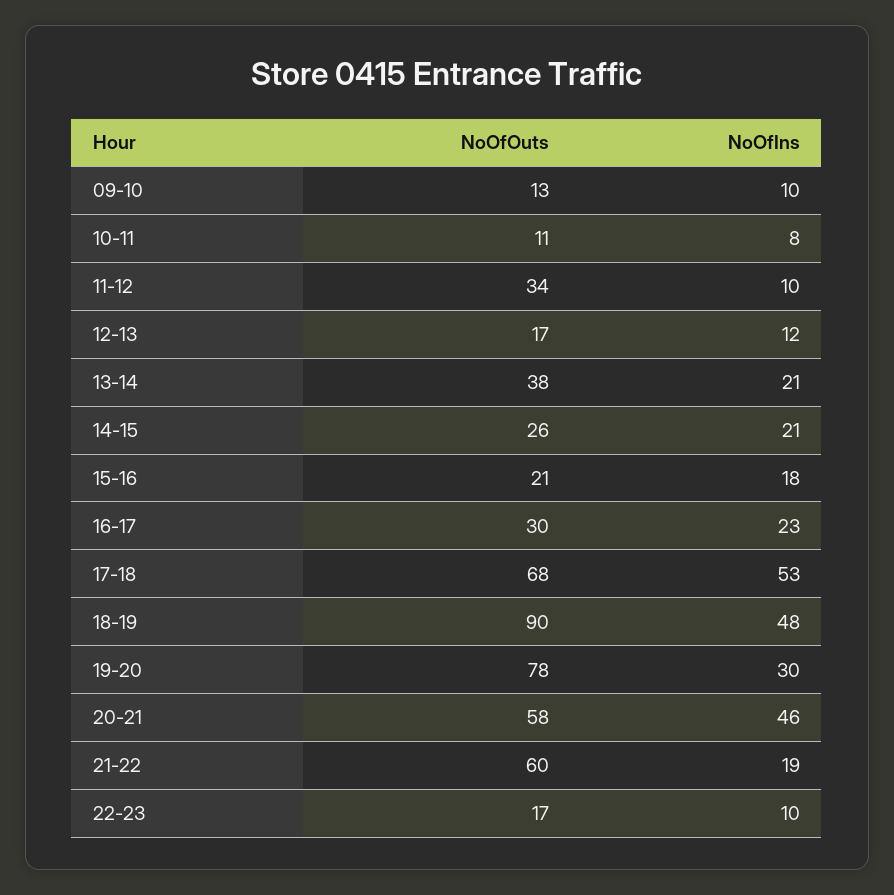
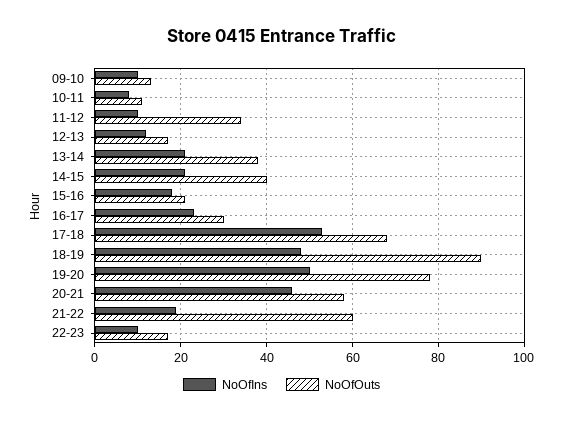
  {
    "NoOfOuts": {
      "09-10": 13,
      "10-11": 11,
      "11-12": 34,
      "12-13": 17,
      "13-14": 38,
-     "14-15": 26,
+     "14-15": 40,
      "15-16": 21,
      "16-17": 30,
      "17-18": 68,
      "18-19": 90,
      "19-20": 78,
      "20-21": 58,
      "21-22": 60,
      "22-23": 17
    },
    "NoOfIns": {
      "09-10": 10,
      "10-11": 8,
      "11-12": 10,
      "12-13": 12,
      "13-14": 21,
      "14-15": 21,
      "15-16": 18,
      "16-17": 23,
      "17-18": 53,
      "18-19": 48,
-     "19-20": 30,
+     "19-20": 50,
      "20-21": 46,
      "21-22": 19,
      "22-23": 10
    }
  }

